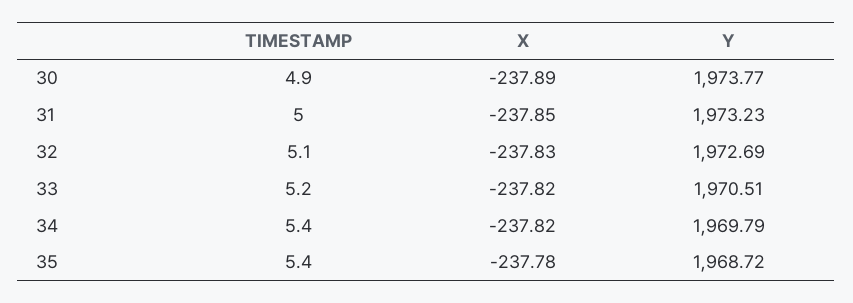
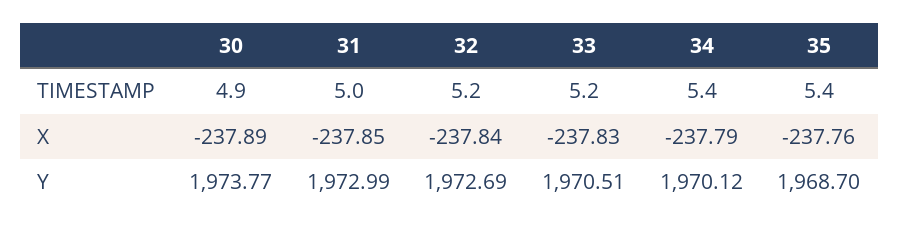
  {
    "TIMESTAMP": {
      "30": 4.9,
      "31": 5,
-     "32": 5.1,
+     "32": 5.2,
      "33": 5.2,
      "34": 5.4,
      "35": 5.4
    },
    "X": {
      "30": -237.89,
      "31": -237.85,
-     "32": -237.83,
+     "32": -237.84,
-     "33": -237.82,
+     "33": -237.83,
-     "34": -237.82,
+     "34": -237.79,
-     "35": -237.78
+     "35": -237.76
    },
    "Y": {
      "30": 1973.77,
-     "31": 1973.23,
+     "31": 1972.99,
      "32": 1972.69,
      "33": 1970.51,
-     "34": 1969.79,
+     "34": 1970.12,
-     "35": 1968.72
+     "35": 1968.7
    }
  }

